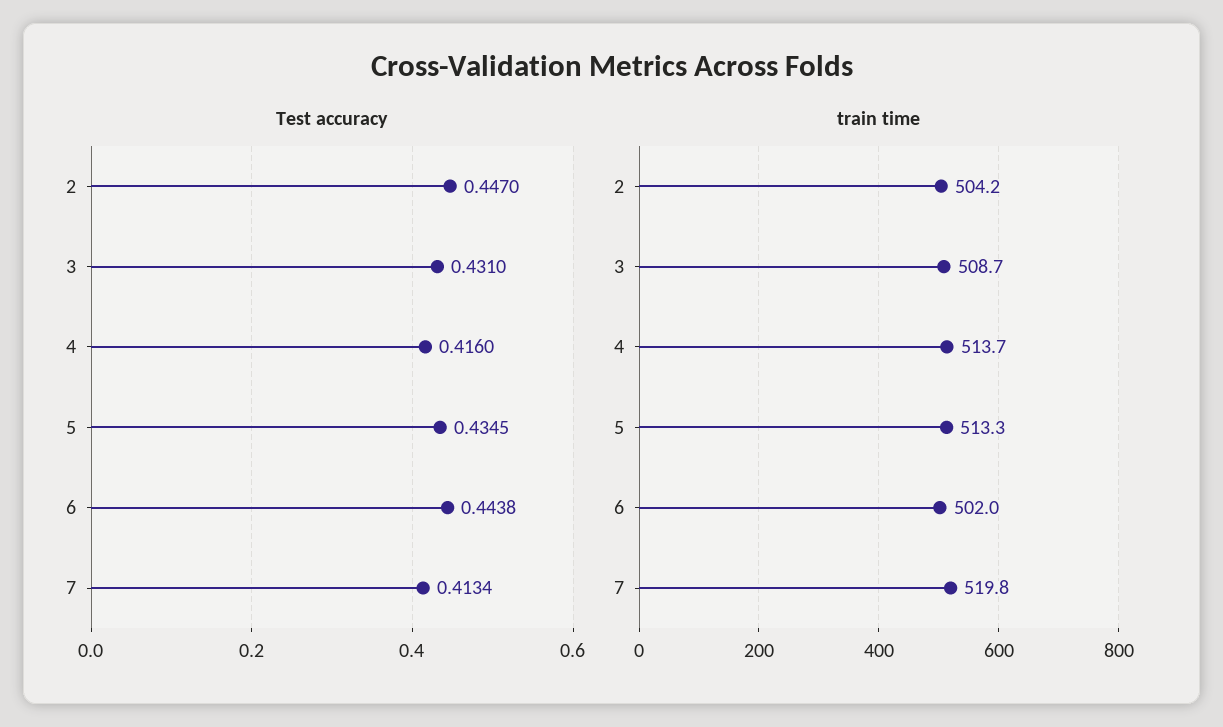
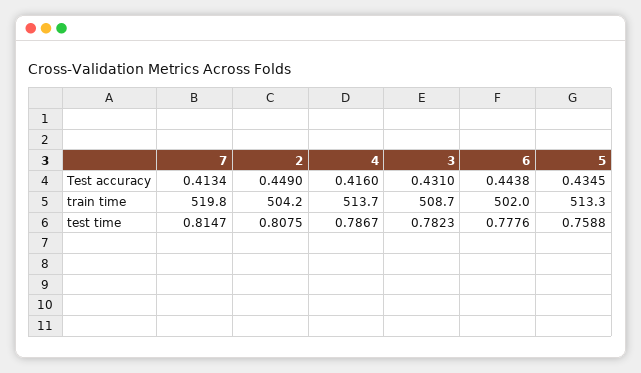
  {
    "Test accuracy": {
-     "2": 0.447,
+     "2": 0.449,
      "3": 0.431,
      "4": 0.416,
      "5": 0.4345,
      "6": 0.4438,
      "7": 0.4134
    },
    "train time": {
      "2": 504.2,
      "3": 508.7,
      "4": 513.7,
      "5": 513.3,
      "6": 502,
      "7": 519.8
-   }
+   },
+   "test time": {
+     "7": 0.8147,
+     "2": 0.8075,
+     "4": 0.7867,
+     "3": 0.7823,
+     "6": 0.7776,
+     "5": 0.7588
+   }
  }

